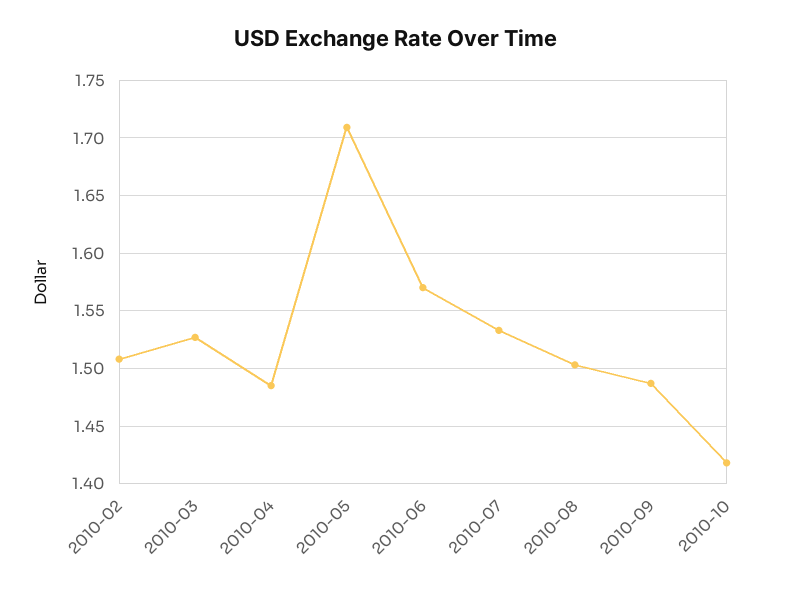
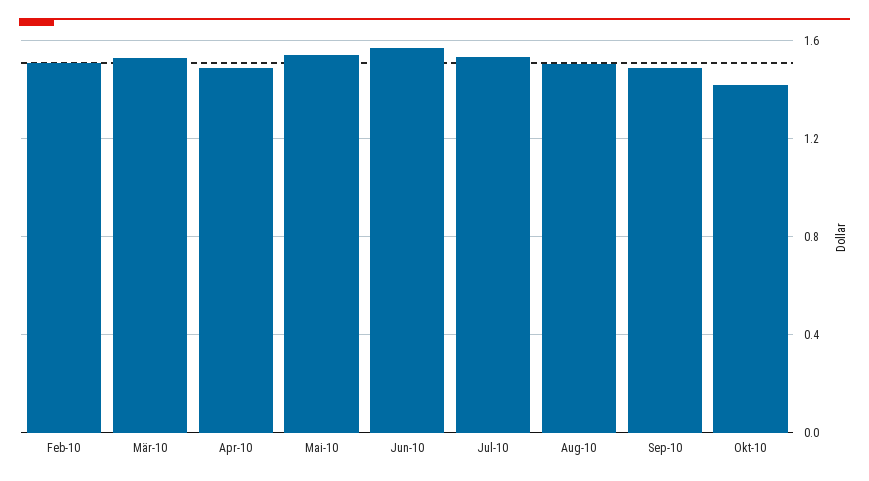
  {
    "2010-02": 1.51,
    "2010-03": 1.53,
    "2010-04": 1.49,
-   "2010-05": 1.71,
+   "2010-05": 1.55,
    "2010-06": 1.57,
    "2010-07": 1.53,
    "2010-08": 1.5,
    "2010-09": 1.49,
    "2010-10": 1.42
  }

